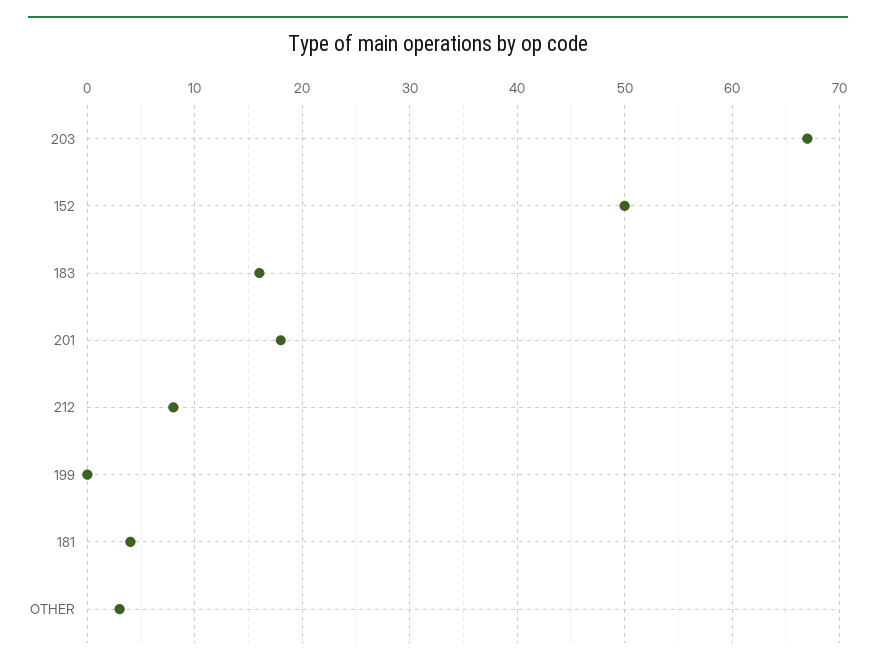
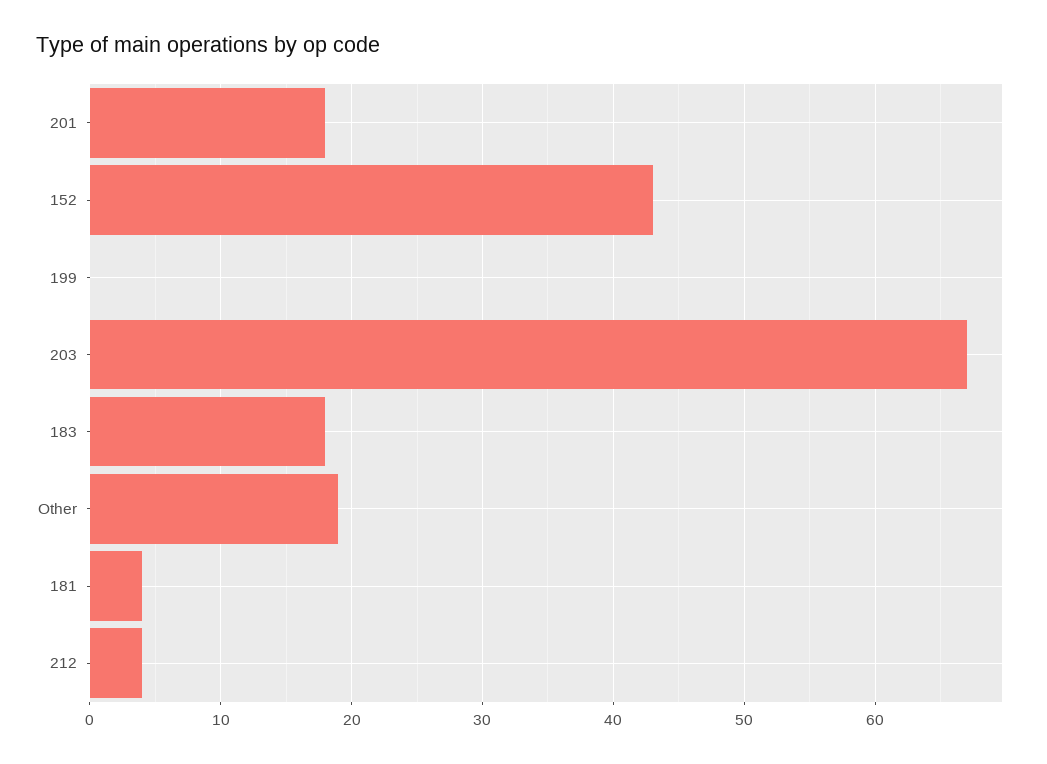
  {
    "203": 67,
-   "152": 50,
+   "152": 43,
-   "183": 16,
+   "183": 18,
    "201": 18,
-   "212": 8,
+   "212": 4,
    "199": 0,
    "181": 4,
-   "OTHER": 3
+   "OTHER": 19
  }

